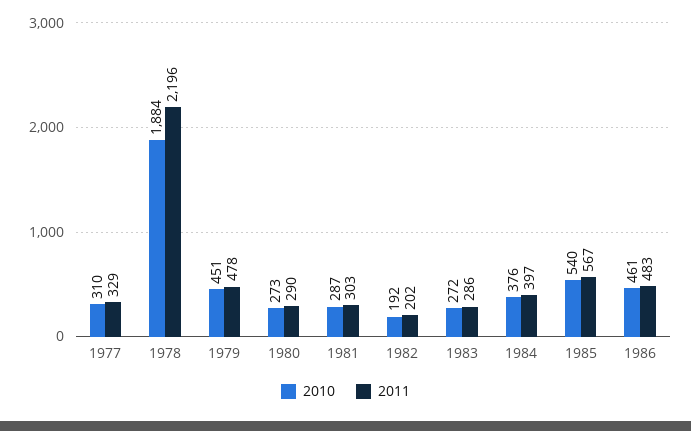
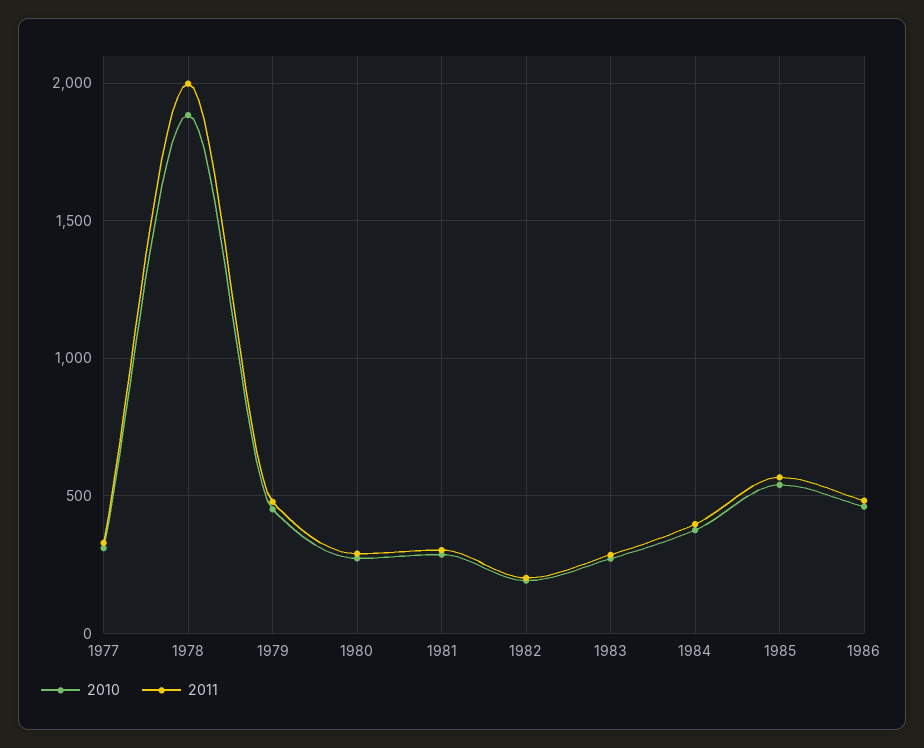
  {
    "2010": {
      "1977": 310,
      "1978": 1884,
      "1979": 451,
      "1980": 273,
      "1981": 287,
      "1982": 192,
      "1983": 272,
      "1984": 376,
      "1985": 540,
      "1986": 461
    },
    "2011": {
      "1977": 329,
-     "1978": 2196,
+     "1978": 2000,
      "1979": 478,
      "1980": 290,
      "1981": 303,
      "1982": 202,
      "1983": 286,
      "1984": 397,
      "1985": 567,
      "1986": 483
    }
  }

